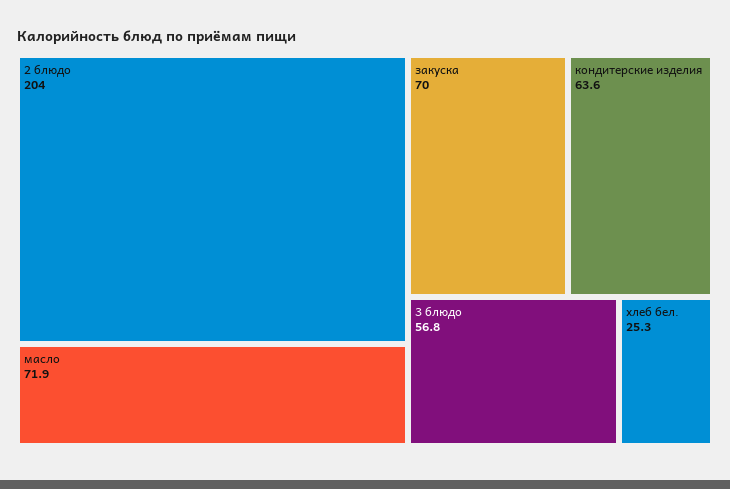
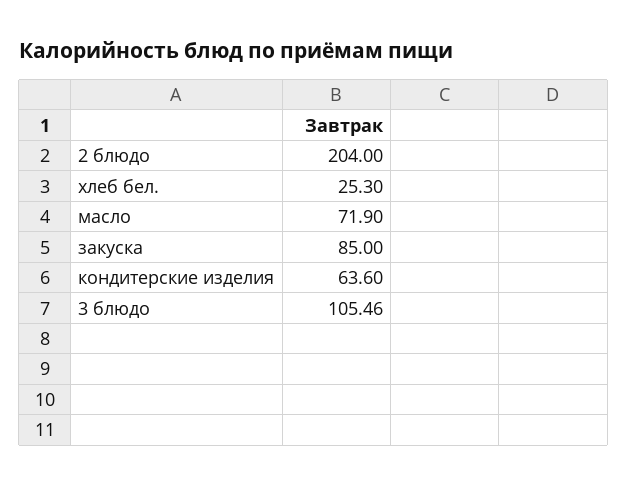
  {
    "2 блюдо": 204,
    "масло": 71.9,
-   "закуска": 70,
+   "закуска": 85,
    "кондитерские изделия": 63.6,
-   "3 блюдо": 56.8,
+   "3 блюдо": 105.46,
    "хлеб бел.": 25.3
  }

